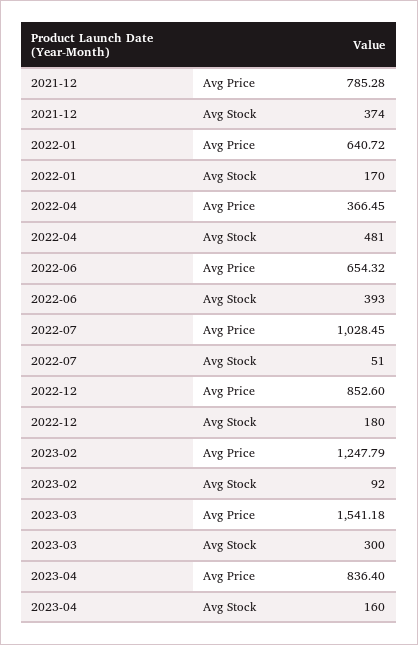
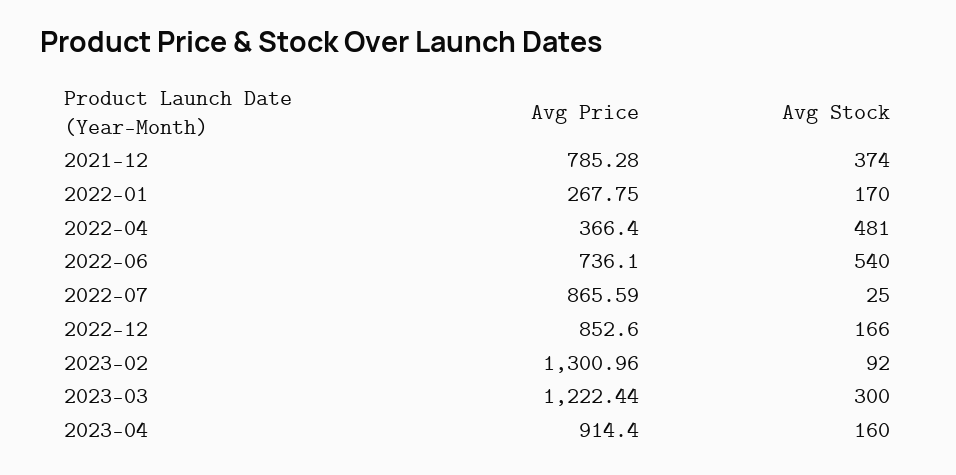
  {
    "2021-12": {
      "Avg Price": 785.28,
      "Avg Stock": 374
    },
    "2022-01": {
-     "Avg Price": 640.72,
+     "Avg Price": 267.75,
      "Avg Stock": 170
    },
    "2022-04": {
-     "Avg Price": 366.45,
+     "Avg Price": 366.4,
      "Avg Stock": 481
    },
    "2022-06": {
-     "Avg Price": 654.32,
+     "Avg Price": 736.1,
-     "Avg Stock": 393
+     "Avg Stock": 540
    },
    "2022-07": {
-     "Avg Price": 1028.45,
+     "Avg Price": 865.59,
-     "Avg Stock": 51
+     "Avg Stock": 25
    },
    "2022-12": {
      "Avg Price": 852.6,
-     "Avg Stock": 180
+     "Avg Stock": 166
    },
    "2023-02": {
-     "Avg Price": 1247.79,
+     "Avg Price": 1300.96,
      "Avg Stock": 92
    },
    "2023-03": {
-     "Avg Price": 1541.18,
+     "Avg Price": 1222.44,
      "Avg Stock": 300
    },
    "2023-04": {
-     "Avg Price": 836.4,
+     "Avg Price": 914.4,
      "Avg Stock": 160
    }
  }

